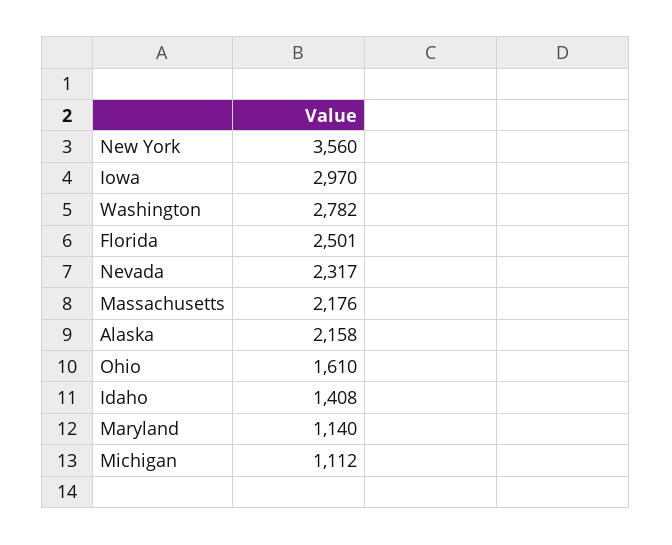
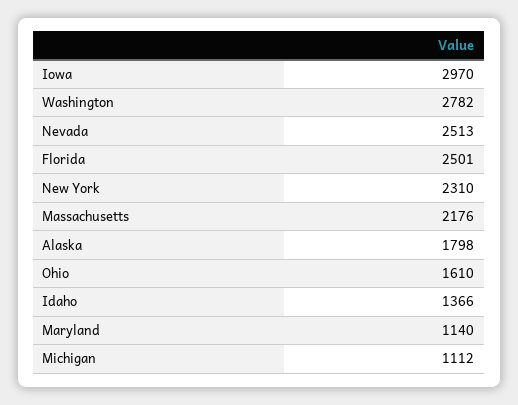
  {
-   "New York": 3560,
+   "New York": 2310,
    "Iowa": 2970,
    "Washington": 2782,
    "Florida": 2501,
-   "Nevada": 2317,
+   "Nevada": 2513,
    "Massachusetts": 2176,
-   "Alaska": 2158,
+   "Alaska": 1798,
    "Ohio": 1610,
-   "Idaho": 1408,
+   "Idaho": 1366,
    "Maryland": 1140,
    "Michigan": 1112
  }

